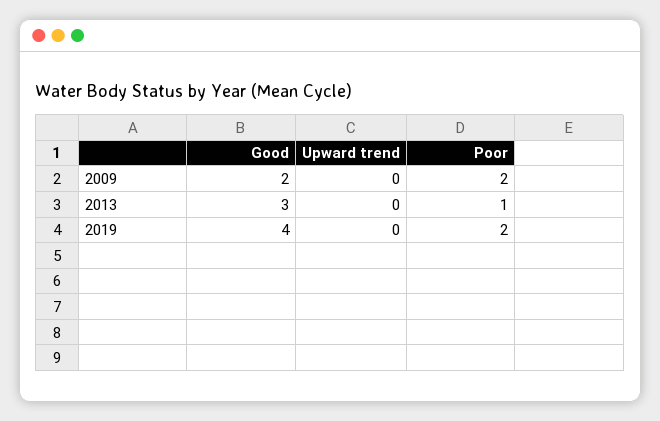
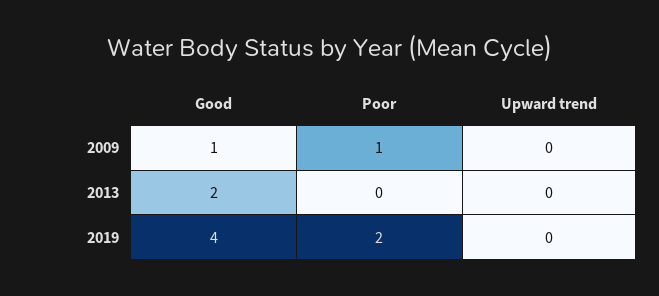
  {
    "Good": {
-     "2009": 2,
+     "2009": 1,
-     "2013": 3,
+     "2013": 2,
      "2019": 4
    },
    "Upward trend": {
      "2009": 0,
      "2013": 0,
      "2019": 0
    },
    "Poor": {
-     "2009": 2,
+     "2009": 1,
-     "2013": 1,
+     "2013": 0,
      "2019": 2
    }
  }

